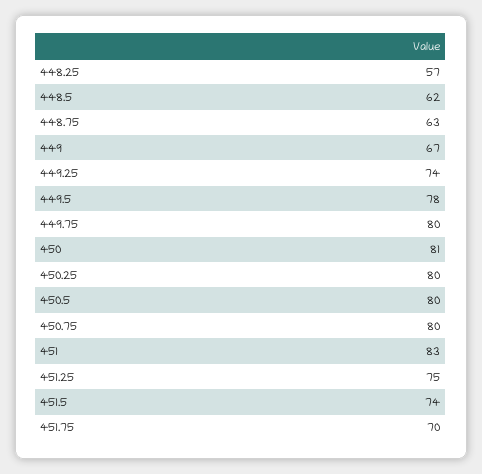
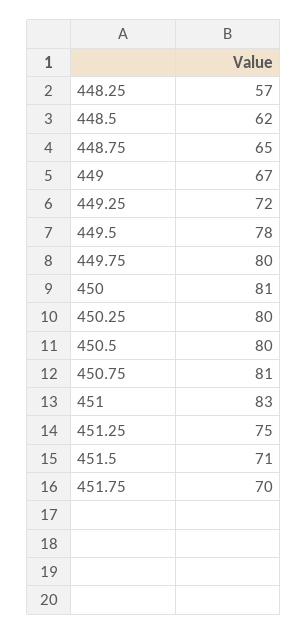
  {
    "448.25": 57,
    "448.5": 62,
-   "448.75": 63,
+   "448.75": 65,
    "449": 67,
-   "449.25": 74,
+   "449.25": 72,
    "449.5": 78,
    "449.75": 80,
    "450": 81,
    "450.25": 80,
    "450.5": 80,
-   "450.75": 80,
+   "450.75": 81,
    "451": 83,
    "451.25": 75,
-   "451.5": 74,
+   "451.5": 71,
    "451.75": 70
  }

